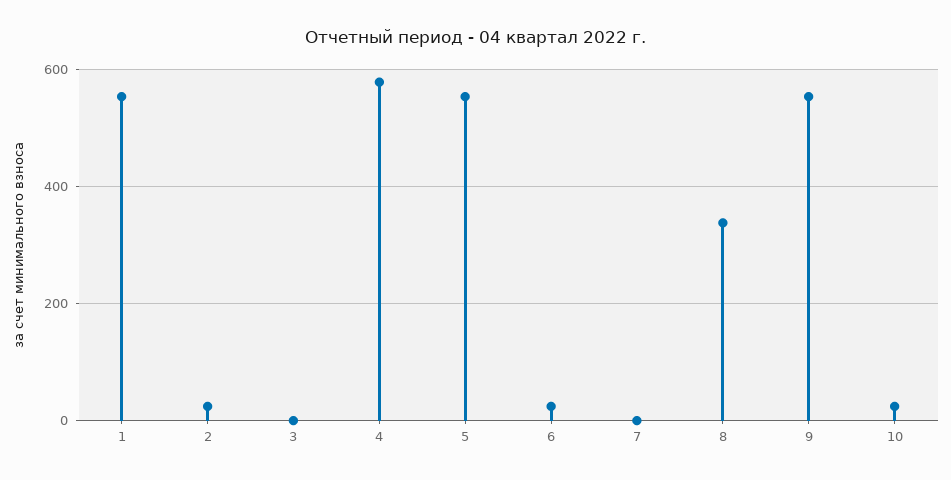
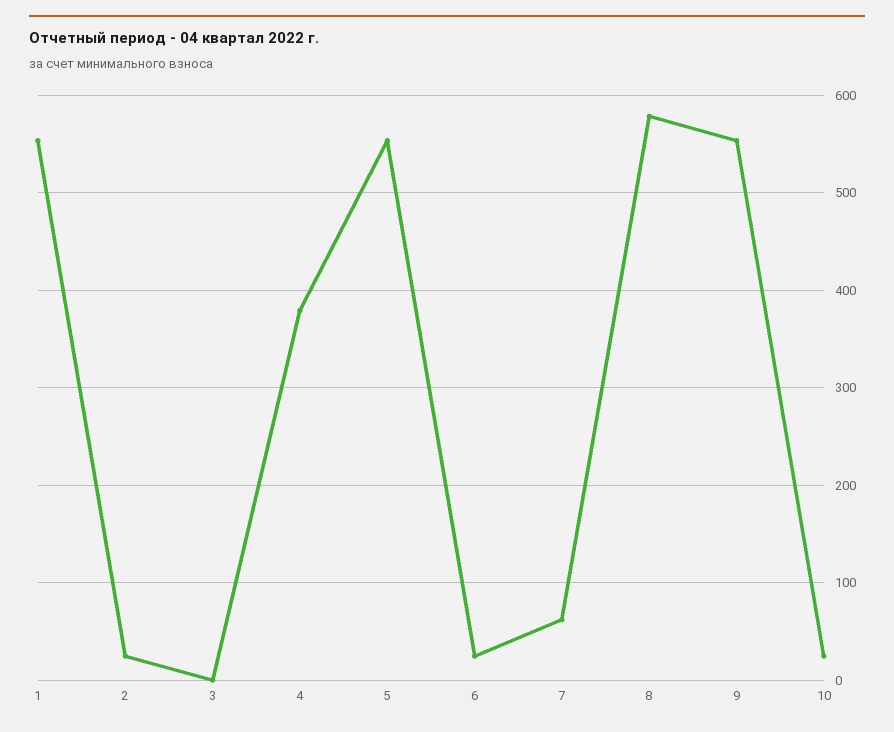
  {
    "1": 550,
    "2": 20,
    "3": 0,
-   "4": 580,
+   "4": 380,
    "5": 550,
    "6": 20,
-   "7": 0,
+   "7": 60,
-   "8": 340,
+   "8": 580,
    "9": 550,
    "10": 20
  }

